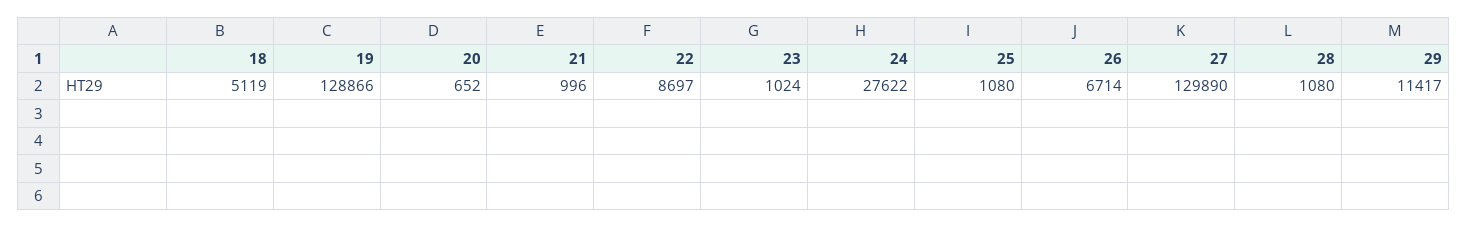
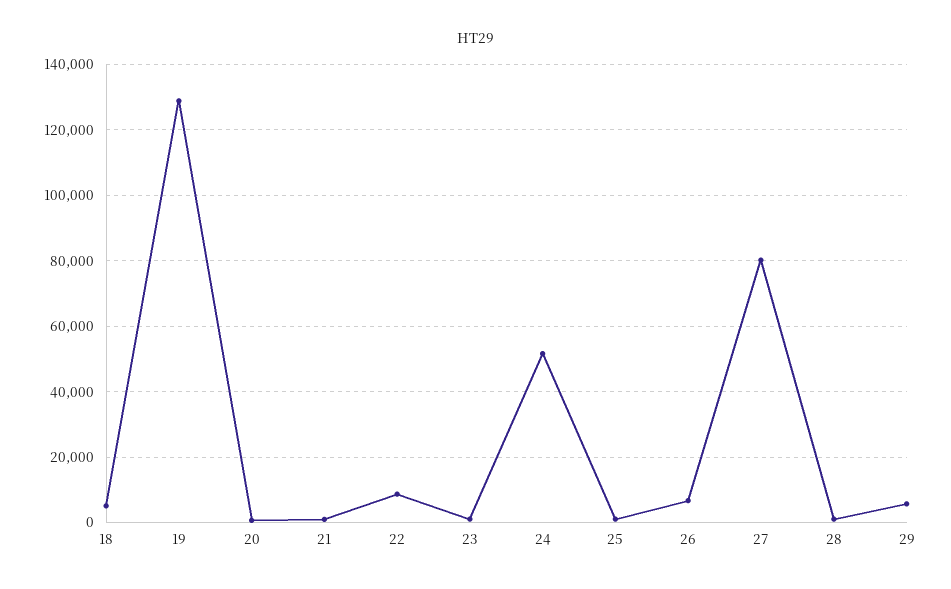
  {
    "18": 5119,
    "19": 128866,
    "20": 652,
    "21": 996,
    "22": 8697,
    "23": 1024,
-   "24": 27622,
+   "24": 52000,
    "25": 1080,
    "26": 6714,
-   "27": 129890,
+   "27": 80000,
    "28": 1080,
-   "29": 11417
+   "29": 6000
  }

